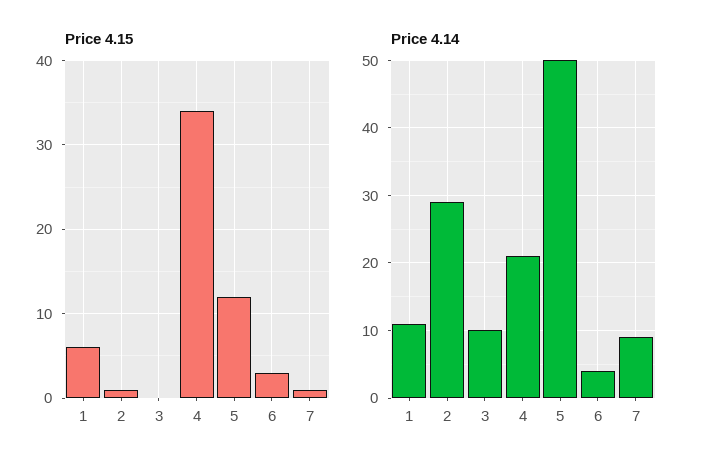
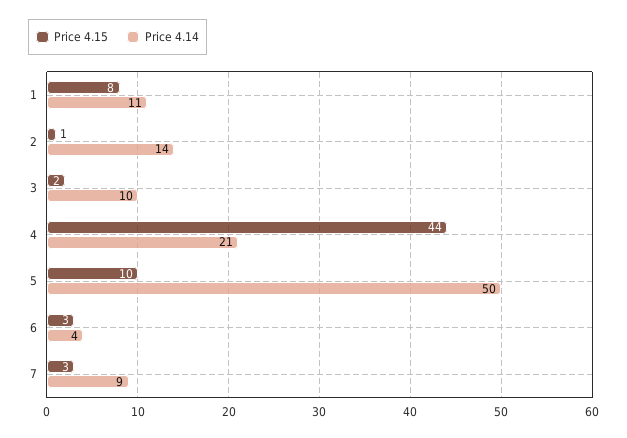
  {
    "Price 4.15": {
-     "1": 6,
+     "1": 8,
      "2": 1,
-     "3": 0,
+     "3": 2,
-     "4": 34,
+     "4": 44,
-     "5": 12,
+     "5": 10,
      "6": 3,
-     "7": 1
+     "7": 3
    },
    "Price 4.14": {
      "1": 11,
-     "2": 29,
+     "2": 14,
      "3": 10,
      "4": 21,
      "5": 50,
      "6": 4,
      "7": 9
    }
  }

